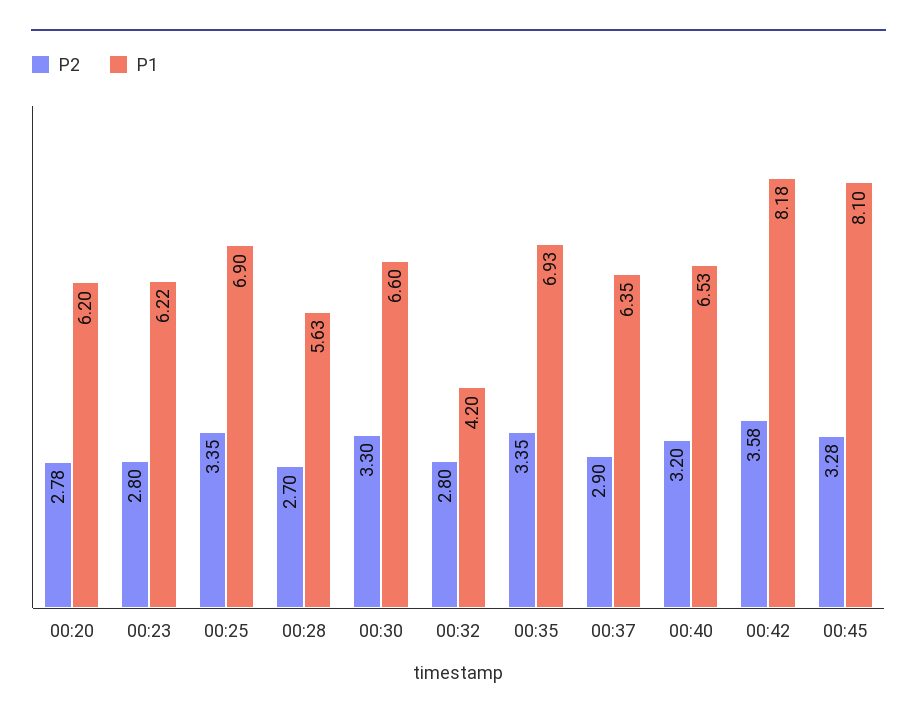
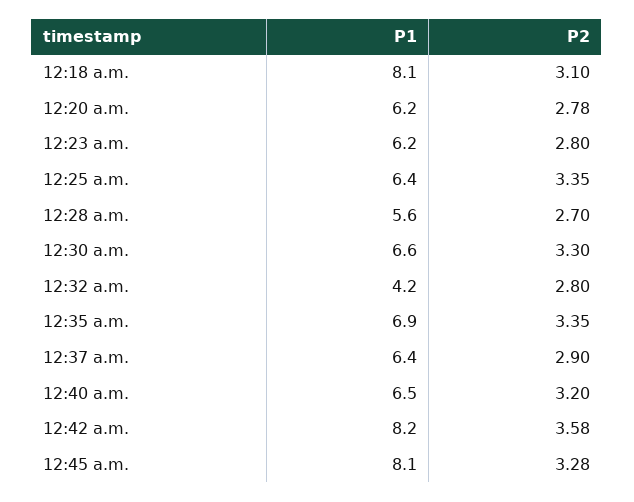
  {
    "P2": {
      "00:20": 2.78,
      "00:23": 2.8,
      "00:25": 3.35,
      "00:28": 2.7,
      "00:30": 3.3,
      "00:32": 2.8,
      "00:35": 3.35,
      "00:37": 2.9,
      "00:40": 3.2,
      "00:42": 3.58,
-     "00:45": 3.28
+     "00:45": 3.28,
+     "12:18 a.m.": 3.1
    },
    "P1": {
      "00:20": 6.2,
      "00:23": 6.22,
-     "00:25": 6.9,
+     "00:25": 6.4,
      "00:28": 5.63,
      "00:30": 6.6,
      "00:32": 4.2,
      "00:35": 6.93,
      "00:37": 6.35,
      "00:40": 6.53,
      "00:42": 8.18,
-     "00:45": 8.1
+     "00:45": 8.1,
+     "12:18 a.m.": 8.1
    }
  }

